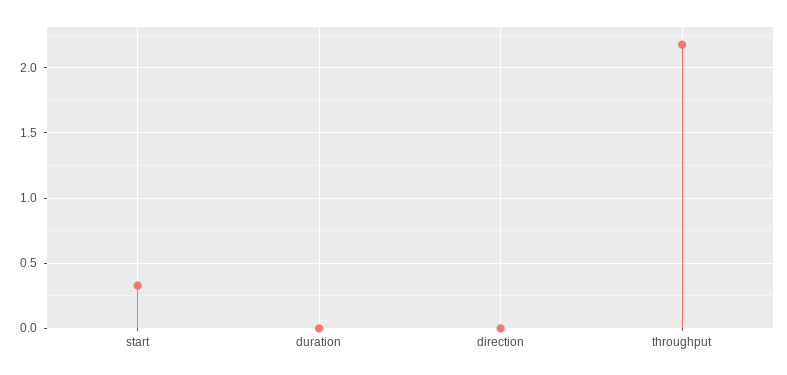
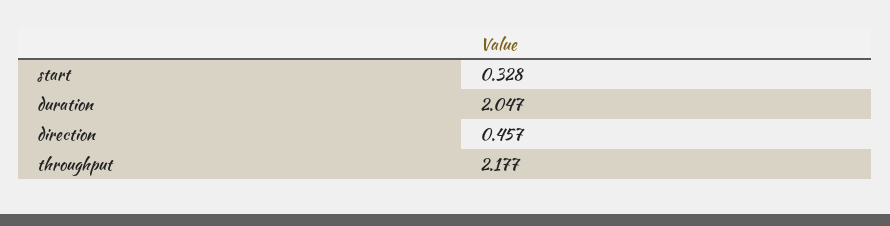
  {
    "start": 0.328,
-   "duration": 0,
+   "duration": 2.047,
-   "direction": 0,
+   "direction": 0.457,
    "throughput": 2.177
  }

